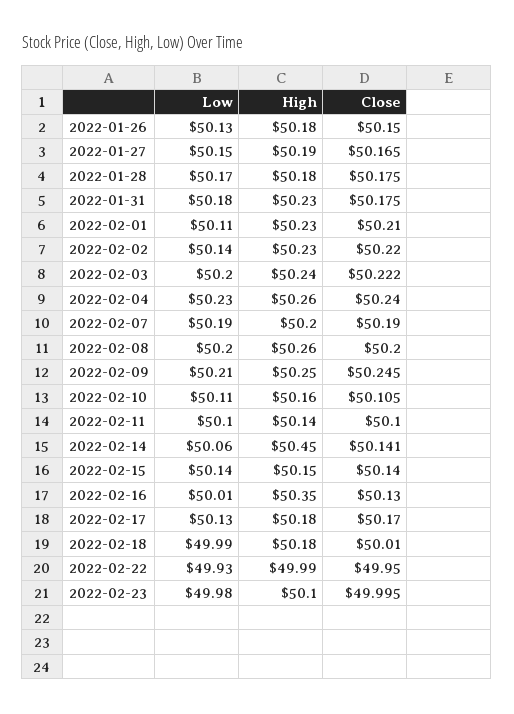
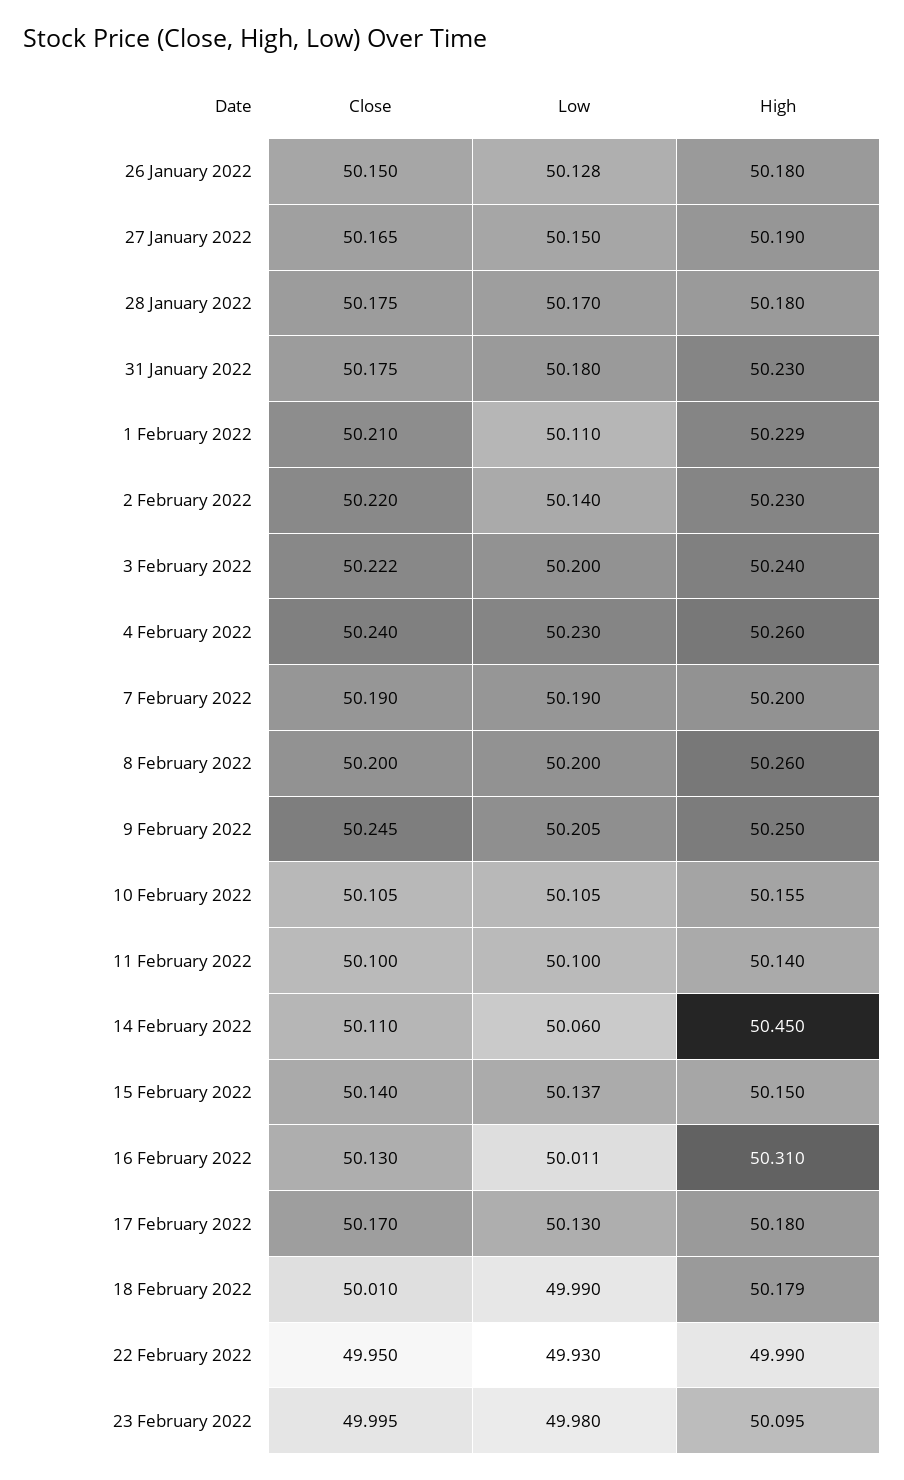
  {
    "Low": {
      "2022-01-26": 50.128,
      "2022-01-27": 50.15,
      "2022-01-28": 50.17,
      "2022-01-31": 50.18,
      "2022-02-01": 50.11,
      "2022-02-02": 50.14,
      "2022-02-03": 50.2,
      "2022-02-04": 50.23,
      "2022-02-07": 50.19,
      "2022-02-08": 50.2,
      "2022-02-09": 50.205,
      "2022-02-10": 50.105,
      "2022-02-11": 50.1,
      "2022-02-14": 50.06,
      "2022-02-15": 50.137,
      "2022-02-16": 50.011,
      "2022-02-17": 50.13,
      "2022-02-18": 49.99,
      "2022-02-22": 49.93,
      "2022-02-23": 49.98
    },
    "High": {
      "2022-01-26": 50.18,
      "2022-01-27": 50.19,
      "2022-01-28": 50.18,
      "2022-01-31": 50.23,
      "2022-02-01": 50.229,
      "2022-02-02": 50.23,
      "2022-02-03": 50.24,
      "2022-02-04": 50.26,
      "2022-02-07": 50.2,
      "2022-02-08": 50.26,
      "2022-02-09": 50.25,
      "2022-02-10": 50.155,
      "2022-02-11": 50.14,
      "2022-02-14": 50.45,
      "2022-02-15": 50.15,
-     "2022-02-16": 50.35,
+     "2022-02-16": 50.31,
      "2022-02-17": 50.18,
      "2022-02-18": 50.179,
      "2022-02-22": 49.99,
      "2022-02-23": 50.095
    },
    "Close": {
      "2022-01-26": 50.15,
      "2022-01-27": 50.165,
      "2022-01-28": 50.175,
      "2022-01-31": 50.175,
      "2022-02-01": 50.21,
      "2022-02-02": 50.22,
      "2022-02-03": 50.222,
      "2022-02-04": 50.24,
      "2022-02-07": 50.19,
      "2022-02-08": 50.2,
      "2022-02-09": 50.245,
      "2022-02-10": 50.105,
      "2022-02-11": 50.1,
-     "2022-02-14": 50.141,
+     "2022-02-14": 50.11,
      "2022-02-15": 50.14,
      "2022-02-16": 50.13,
      "2022-02-17": 50.17,
      "2022-02-18": 50.01,
      "2022-02-22": 49.95,
      "2022-02-23": 49.995
    }
  }

